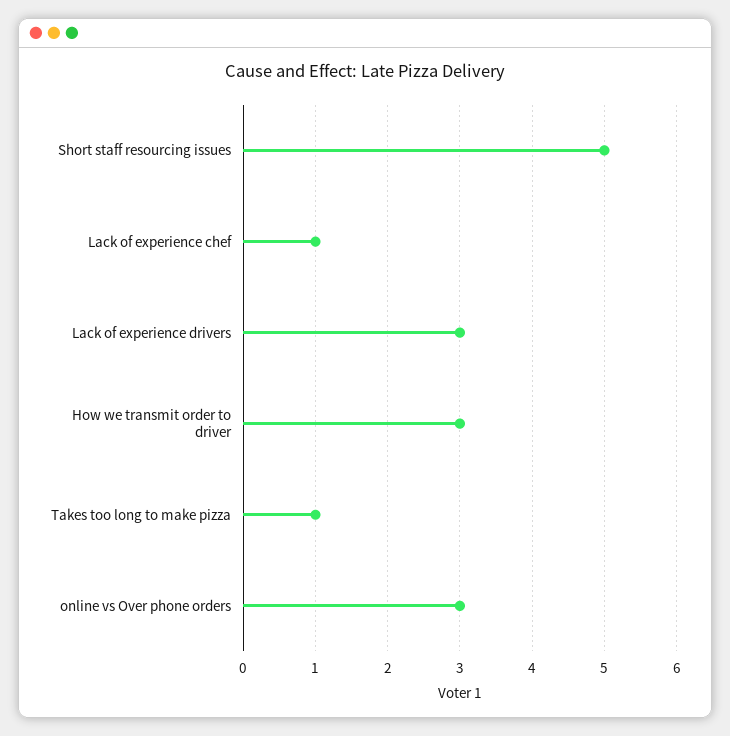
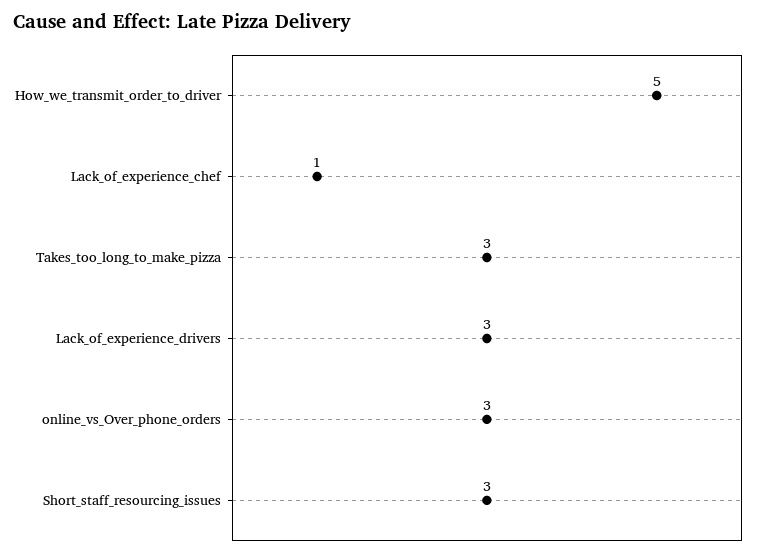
  {
-   "Short staff resourcing issues": 5,
+   "Short staff resourcing issues": 3,
    "Lack of experience chef": 1,
    "Lack of experience drivers": 3,
-   "How we transmit order to driver": 3,
+   "How we transmit order to driver": 5,
-   "Takes too long to make pizza": 1,
+   "Takes too long to make pizza": 3,
    "online vs Over phone orders": 3
  }

